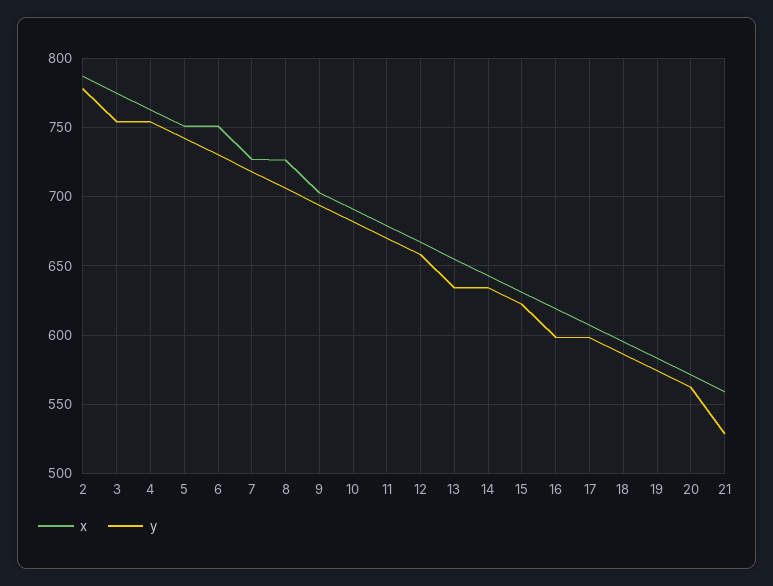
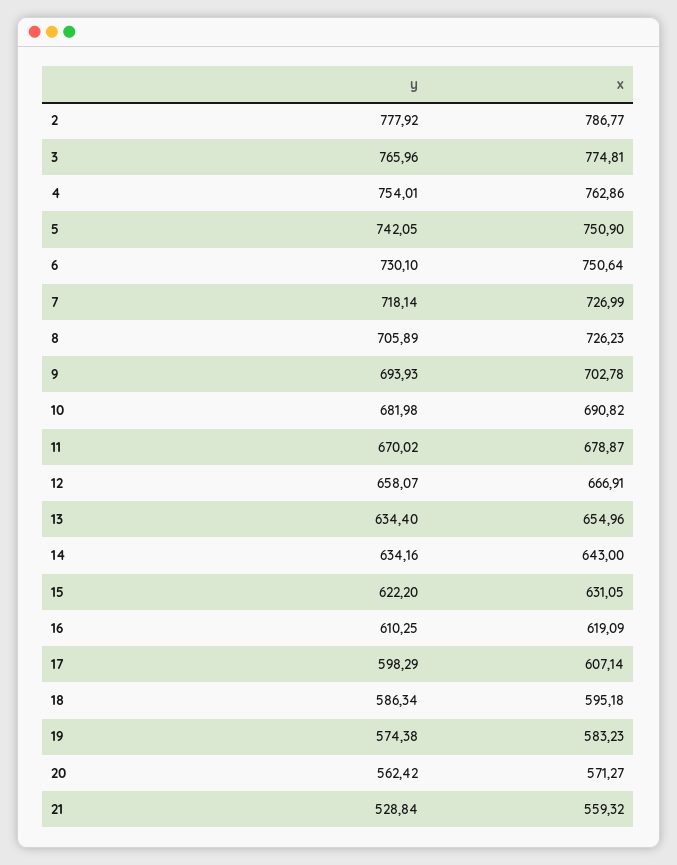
  {
    "x": {
      "2": 786.77,
      "3": 774.81,
      "4": 762.86,
      "5": 750.9,
      "6": 750.64,
      "7": 726.99,
      "8": 726.23,
      "9": 702.78,
      "10": 690.82,
      "11": 678.87,
      "12": 666.91,
      "13": 654.96,
      "14": 643,
      "15": 631.05,
      "16": 619.09,
      "17": 607.14,
      "18": 595.18,
      "19": 583.23,
      "20": 571.27,
      "21": 559.32
    },
    "y": {
      "2": 777.92,
-     "3": 755,
+     "3": 765.96,
      "4": 754.01,
      "5": 742.05,
      "6": 730.1,
      "7": 718.14,
      "8": 705.89,
      "9": 693.93,
      "10": 681.98,
      "11": 670.02,
      "12": 658.07,
      "13": 634.4,
      "14": 634.16,
      "15": 622.2,
-     "16": 600,
+     "16": 610.25,
      "17": 598.29,
      "18": 586.34,
      "19": 574.38,
      "20": 562.42,
      "21": 528.84
    }
  }

